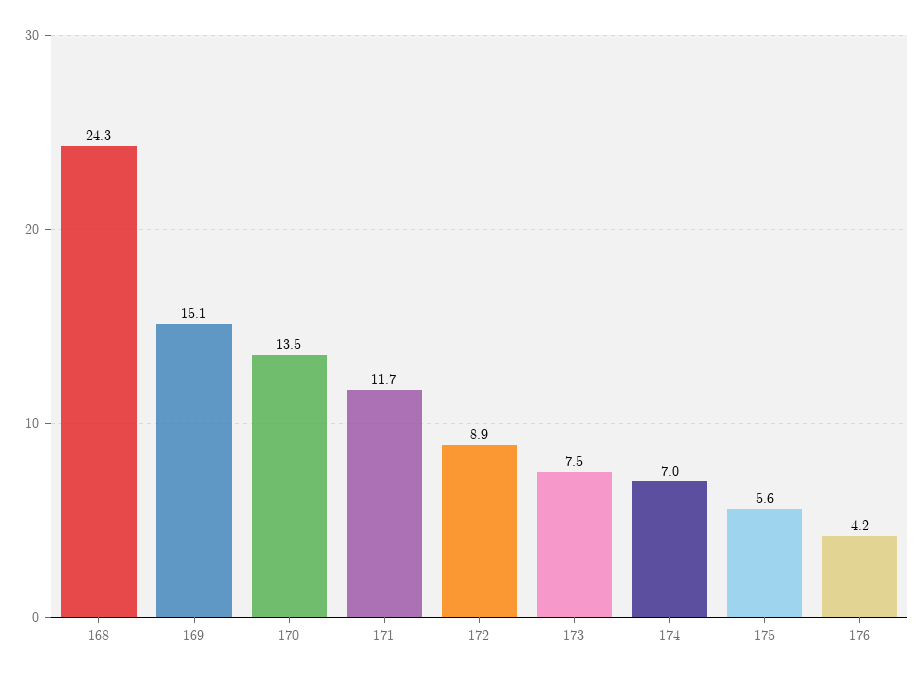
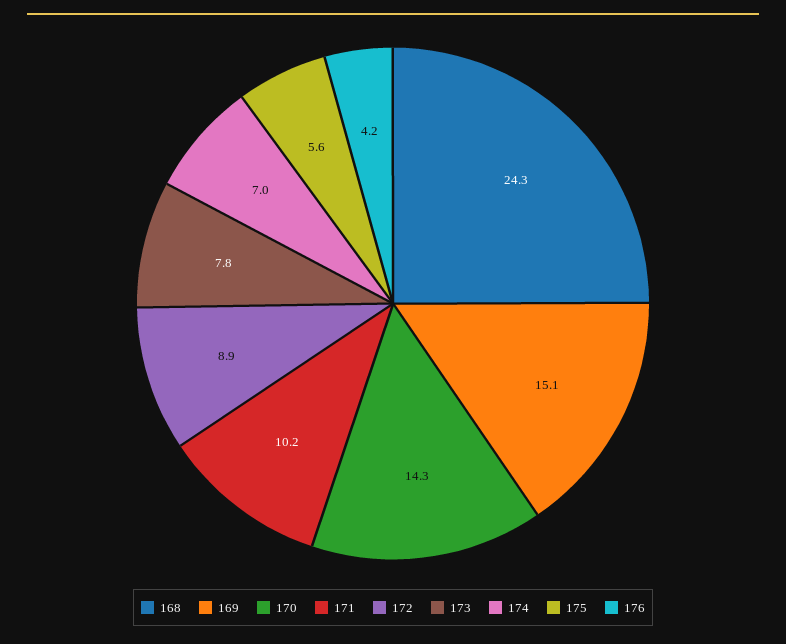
  {
    "168": 24.3,
    "169": 15.1,
-   "170": 13.5,
+   "170": 14.3,
-   "171": 11.7,
+   "171": 10.2,
    "172": 8.9,
-   "173": 7.5,
+   "173": 7.8,
    "174": 7,
    "175": 5.6,
    "176": 4.2
  }

